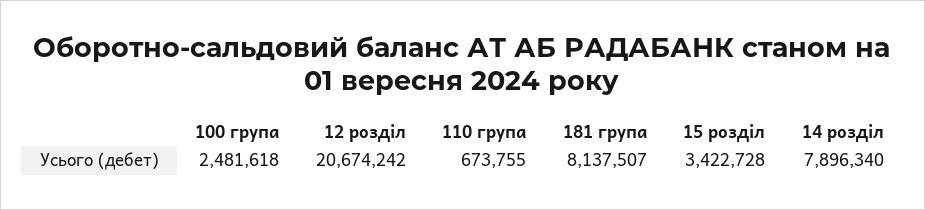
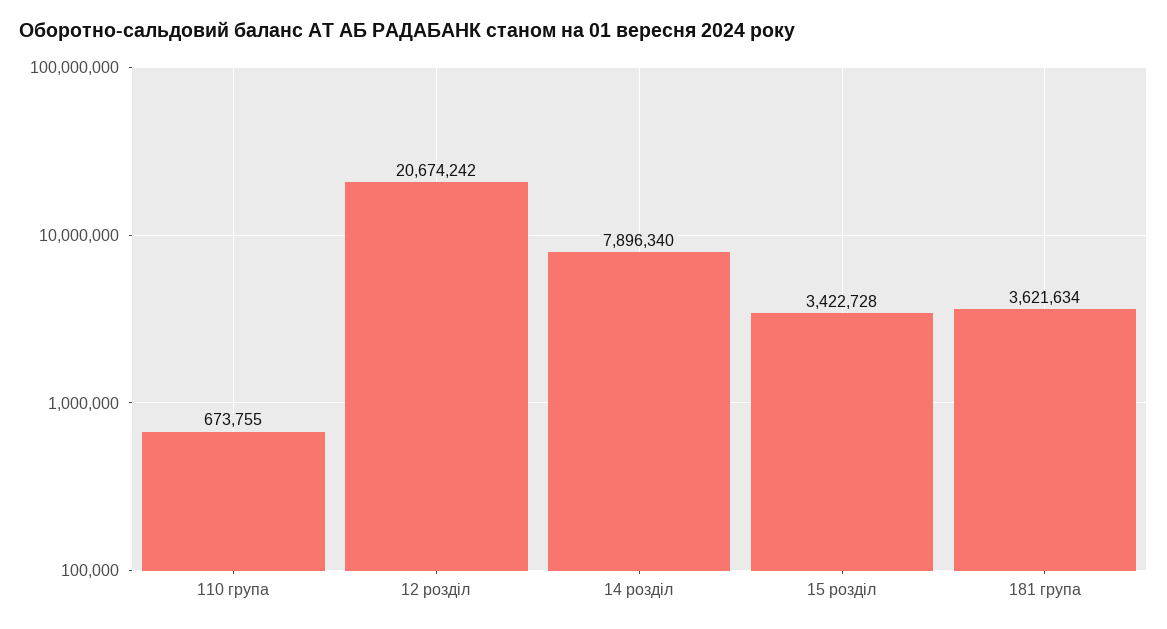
  {
-   "100 група": 2481618,
    "12 розділ": 20674242,
    "110 група": 673755,
-   "181 група": 8137507,
+   "181 група": 3621634,
    "15 розділ": 3422728,
    "14 розділ": 7896340
  }

